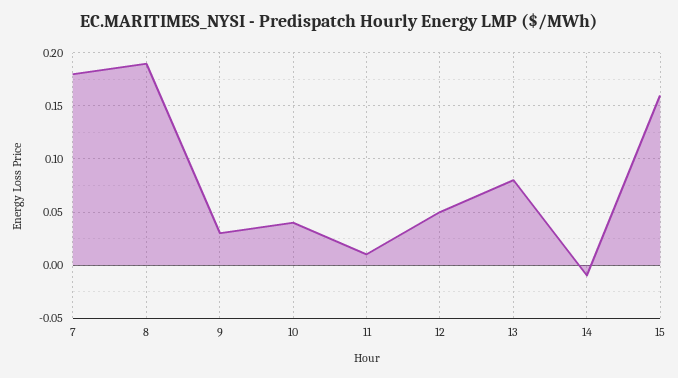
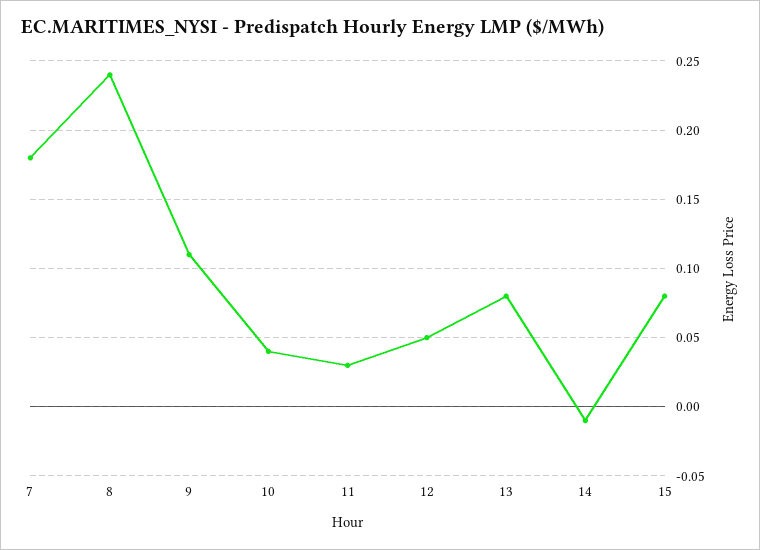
  {
    "7": 0.18,
-   "8": 0.19,
+   "8": 0.24,
-   "9": 0.03,
+   "9": 0.11,
    "10": 0.04,
-   "11": 0.01,
+   "11": 0.03,
    "12": 0.05,
    "13": 0.08,
    "14": -0.01,
-   "15": 0.16
+   "15": 0.08
  }

